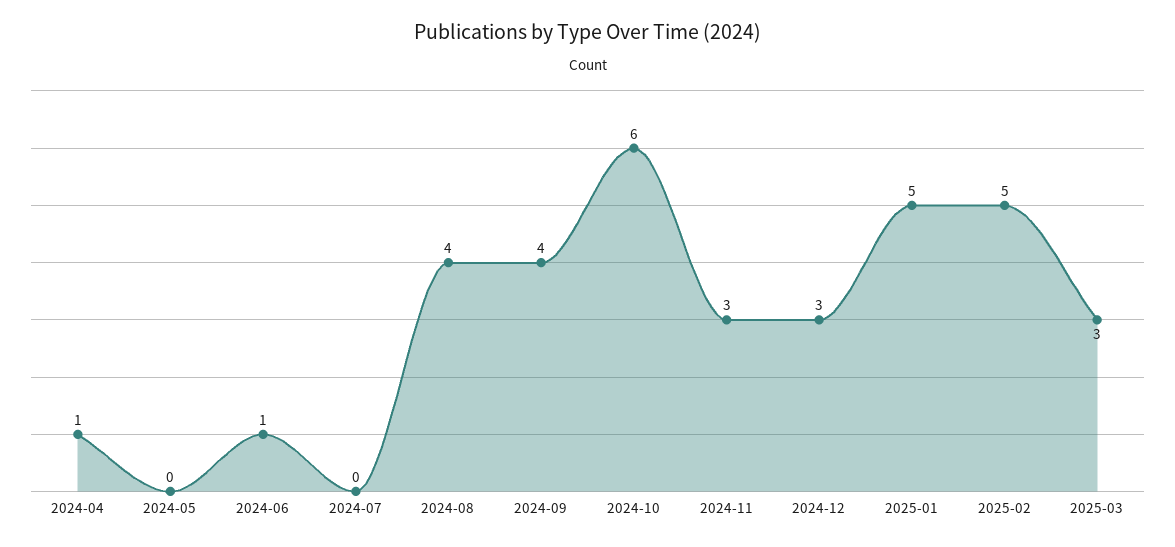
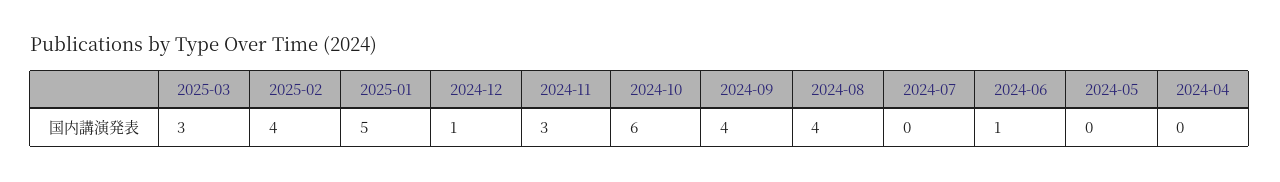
  {
-   "2024-04": 1,
+   "2024-04": 0,
    "2024-05": 0,
    "2024-06": 1,
    "2024-07": 0,
    "2024-08": 4,
    "2024-09": 4,
    "2024-10": 6,
    "2024-11": 3,
-   "2024-12": 3,
+   "2024-12": 1,
    "2025-01": 5,
-   "2025-02": 5,
+   "2025-02": 4,
    "2025-03": 3
  }

